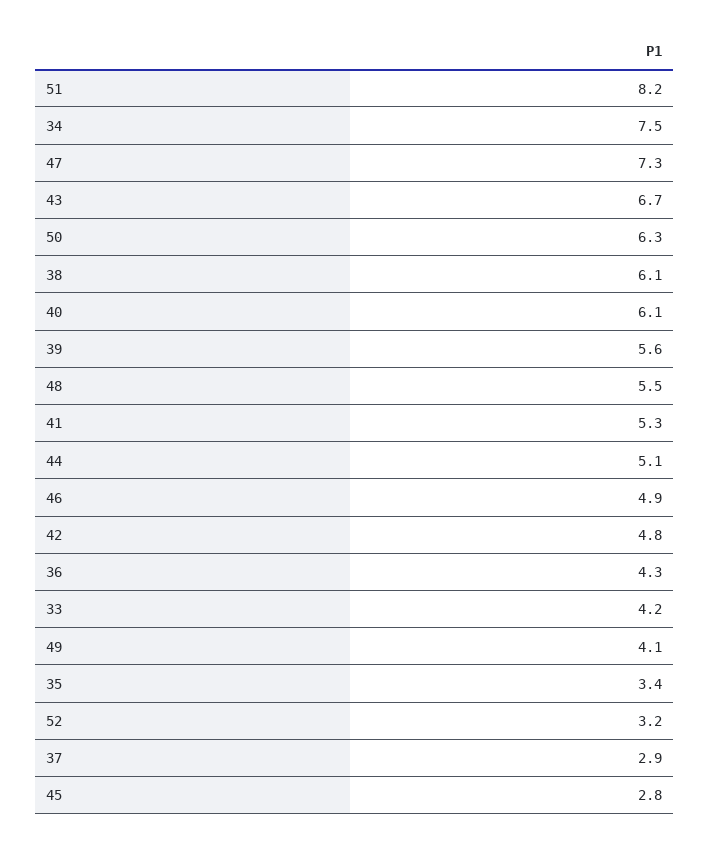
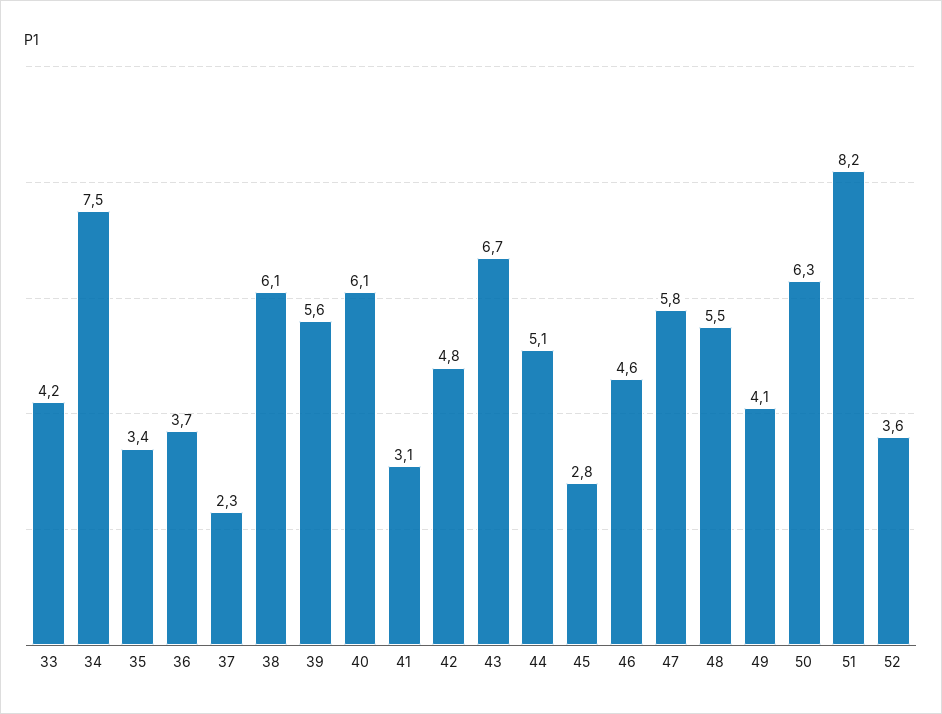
  {
    "51": 8.2,
    "34": 7.5,
-   "47": 7.3,
+   "47": 5.8,
    "43": 6.7,
    "50": 6.3,
    "38": 6.1,
    "40": 6.1,
    "39": 5.6,
    "48": 5.5,
-   "41": 5.3,
+   "41": 3.1,
    "44": 5.1,
-   "46": 4.9,
+   "46": 4.6,
    "42": 4.8,
-   "36": 4.3,
+   "36": 3.7,
    "33": 4.2,
    "49": 4.1,
    "35": 3.4,
-   "52": 3.2,
+   "52": 3.6,
-   "37": 2.9,
+   "37": 2.3,
    "45": 2.8
  }

